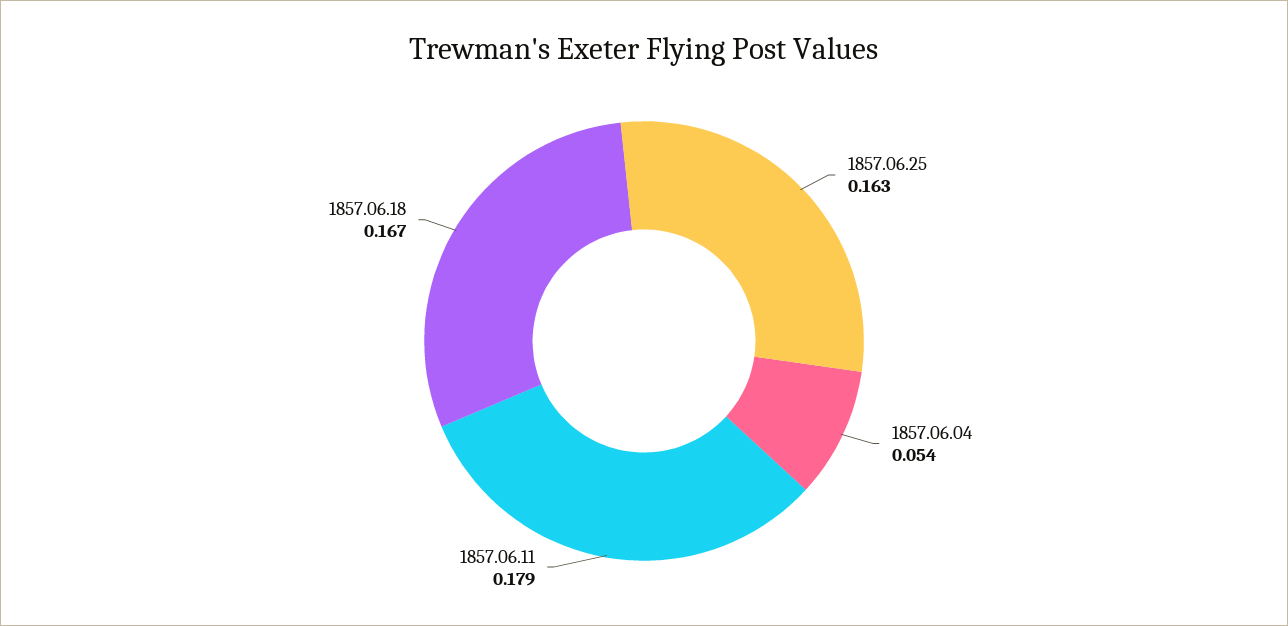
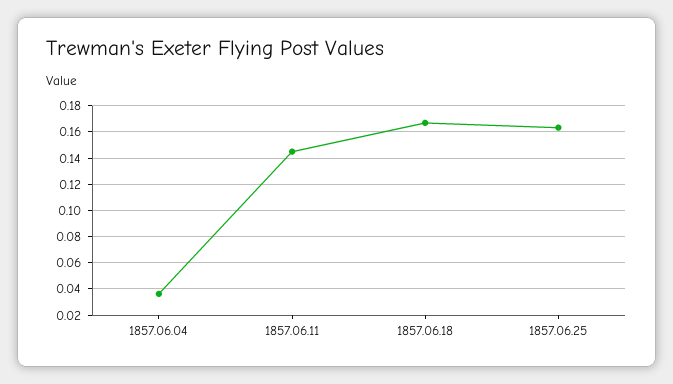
  {
    "1857.06.25": 0.163,
-   "1857.06.04": 0.054,
+   "1857.06.04": 0.035,
-   "1857.06.11": 0.179,
+   "1857.06.11": 0.145,
    "1857.06.18": 0.167
  }

